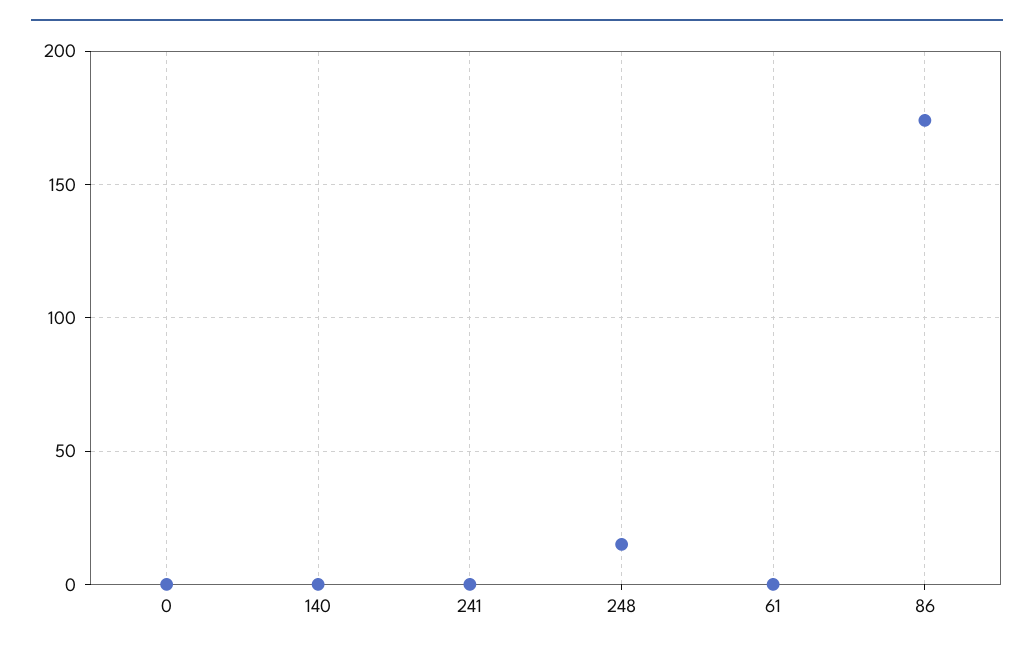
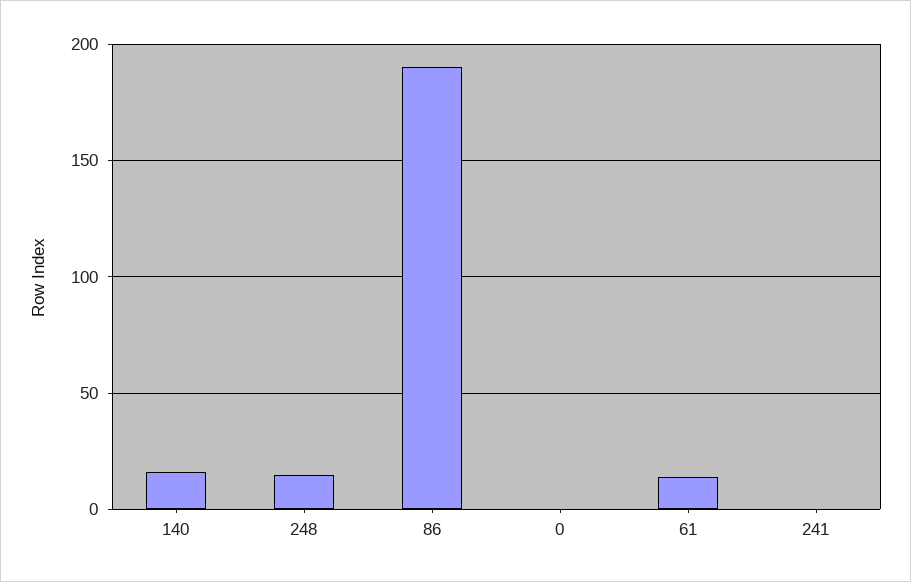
  {
    "0": 0,
-   "140": 0,
+   "140": 15,
    "241": 0,
    "248": 15,
-   "61": 0,
+   "61": 15,
-   "86": 175
+   "86": 190
  }

